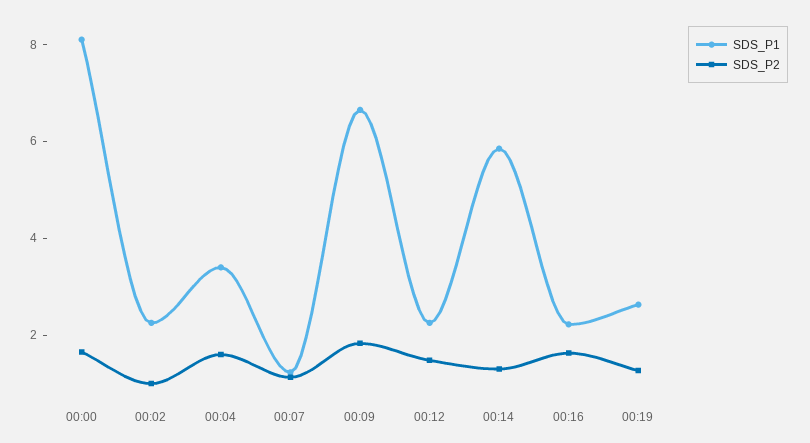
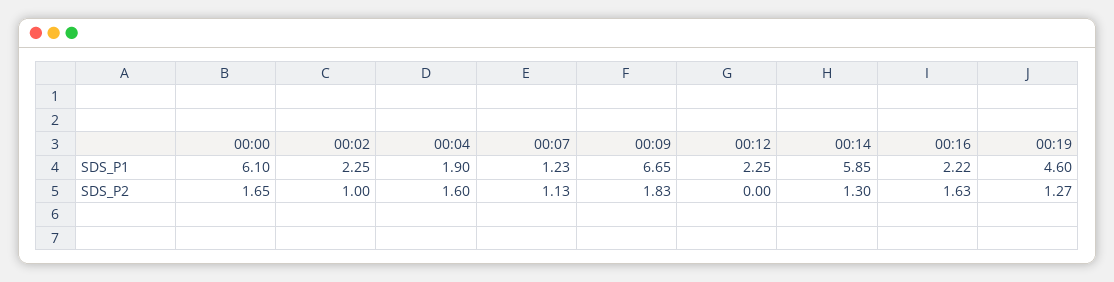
  {
    "SDS_P1": {
-     "00:00": 8,
+     "00:00": 6.1,
      "00:02": 2.25,
-     "00:04": 3.5,
+     "00:04": 1.9,
      "00:07": 1.23,
      "00:09": 6.65,
      "00:12": 2.25,
      "00:14": 5.85,
      "00:16": 2.22,
-     "00:19": 2.5
+     "00:19": 4.6
    },
    "SDS_P2": {
      "00:00": 1.65,
      "00:02": 1,
      "00:04": 1.6,
      "00:07": 1.13,
      "00:09": 1.83,
-     "00:12": 1.5,
+     "00:12": 0,
      "00:14": 1.3,
      "00:16": 1.63,
      "00:19": 1.27
    }
  }

